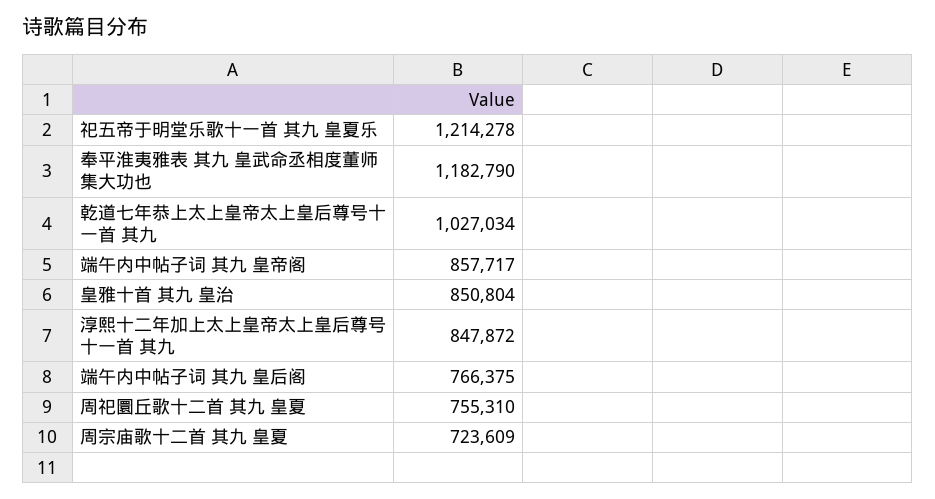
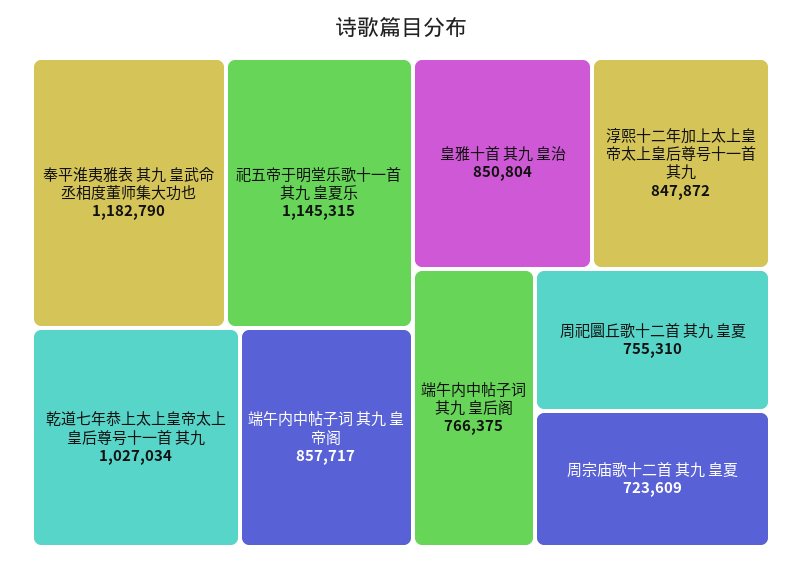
  {
-   "祀五帝于明堂乐歌十一首 其九 皇夏乐": 1214278,
+   "祀五帝于明堂乐歌十一首 其九 皇夏乐": 1145315,
    "奉平淮夷雅表 其九 皇武命丞相度董师集大功也": 1182790,
    "乾道七年恭上太上皇帝太上皇后尊号十一首 其九": 1027034,
    "端午内中帖子词 其九 皇帝阁": 857717,
    "皇雅十首 其九 皇治": 850804,
    "淳熙十二年加上太上皇帝太上皇后尊号十一首 其九": 847872,
    "端午内中帖子词 其九 皇后阁": 766375,
    "周祀圜丘歌十二首 其九 皇夏": 755310,
    "周宗庙歌十二首 其九 皇夏": 723609
  }

